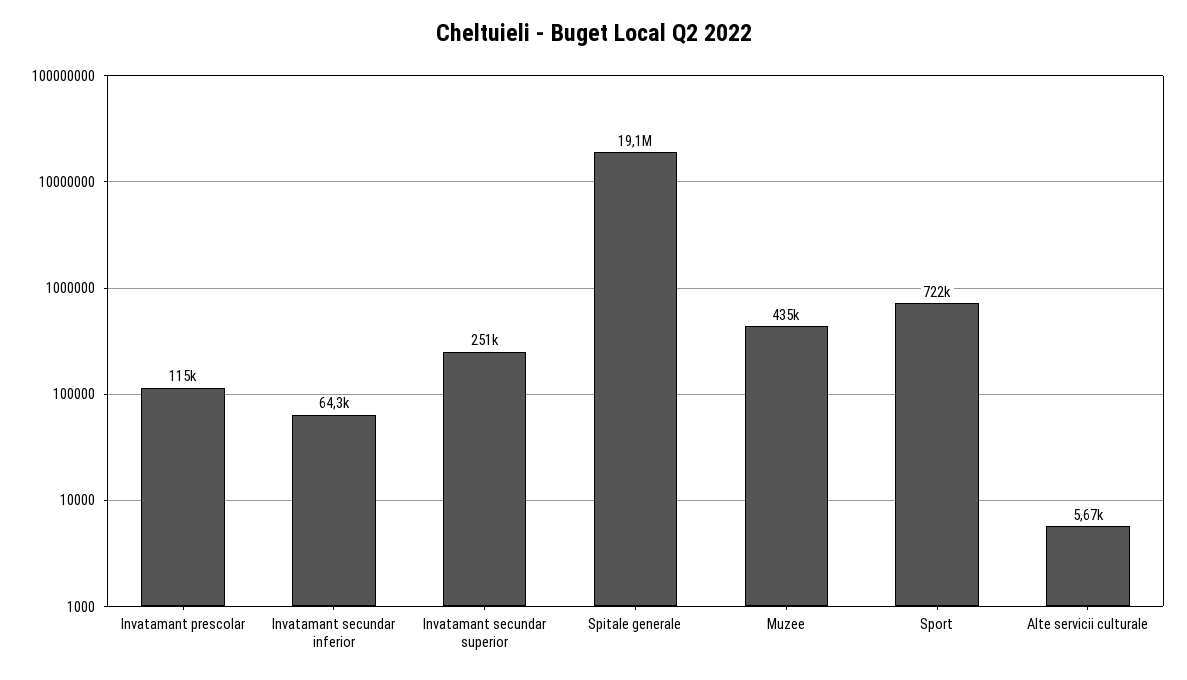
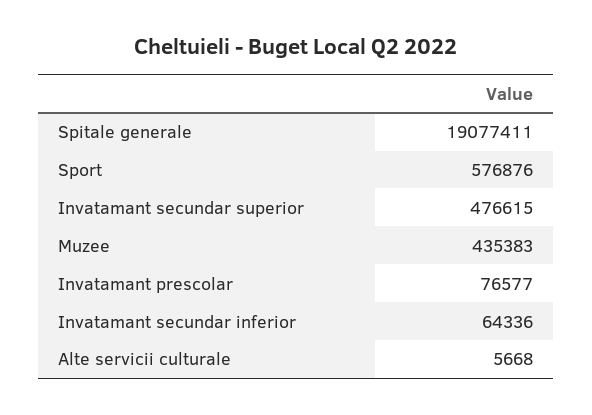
  {
-   "Invatamant prescolar": 115000,
+   "Invatamant prescolar": 76577,
    "Invatamant secundar inferior": 64336,
-   "Invatamant secundar superior": 251000,
+   "Invatamant secundar superior": 476615,
    "Spitale generale": 19077411,
    "Muzee": 435383,
-   "Sport": 722000,
+   "Sport": 576876,
    "Alte servicii culturale": 5668
  }

